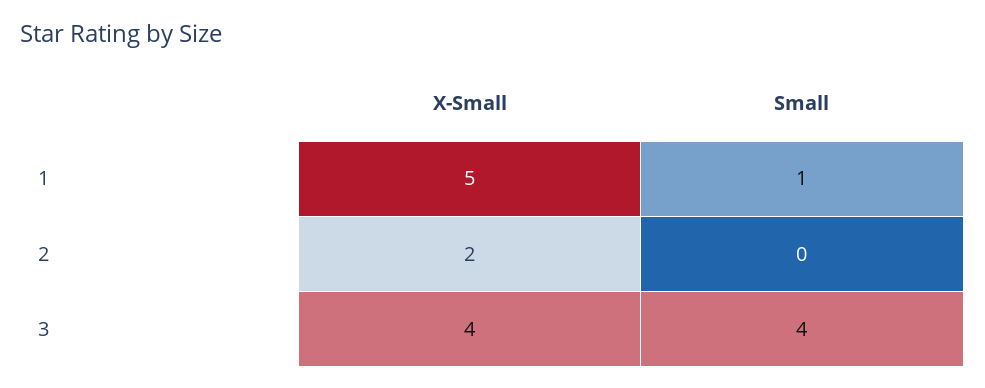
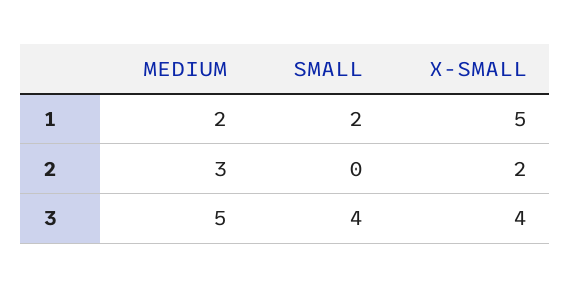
  {
    "X-Small": {
      "1": 5,
      "2": 2,
      "3": 4
    },
    "Small": {
-     "1": 1,
+     "1": 2,
      "2": 0,
      "3": 4
-   }
+   },
+   "MEDIUM": {
+     "1": 2,
+     "2": 3,
+     "3": 5
+   }
  }

